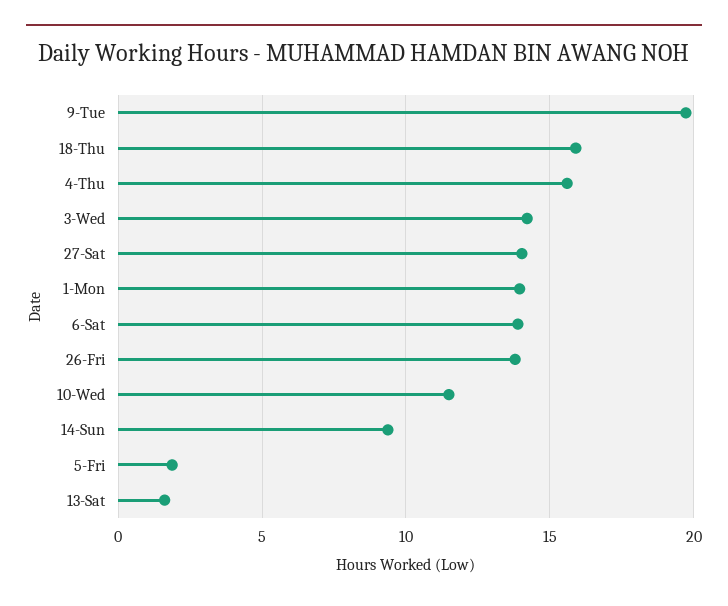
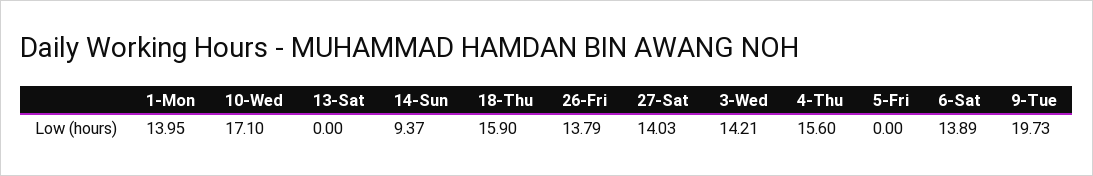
  {
    "9-Tue": 19.73,
    "18-Thu": 15.9,
    "4-Thu": 15.6,
    "3-Wed": 14.21,
    "27-Sat": 14.03,
    "1-Mon": 13.95,
    "6-Sat": 13.89,
    "26-Fri": 13.79,
-   "10-Wed": 11.5,
+   "10-Wed": 17.1,
    "14-Sun": 9.37,
-   "5-Fri": 2,
+   "5-Fri": 0,
-   "13-Sat": 1.5
+   "13-Sat": 0
  }

